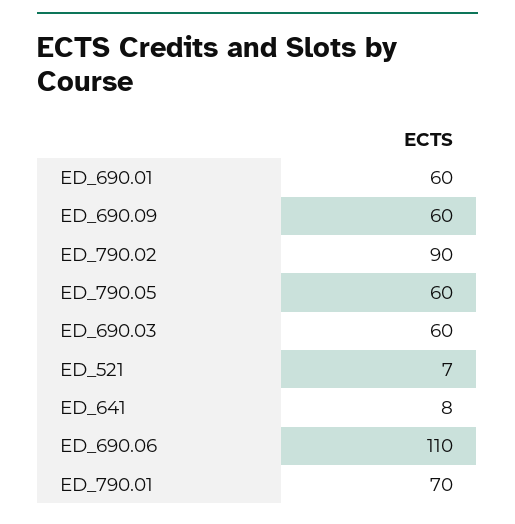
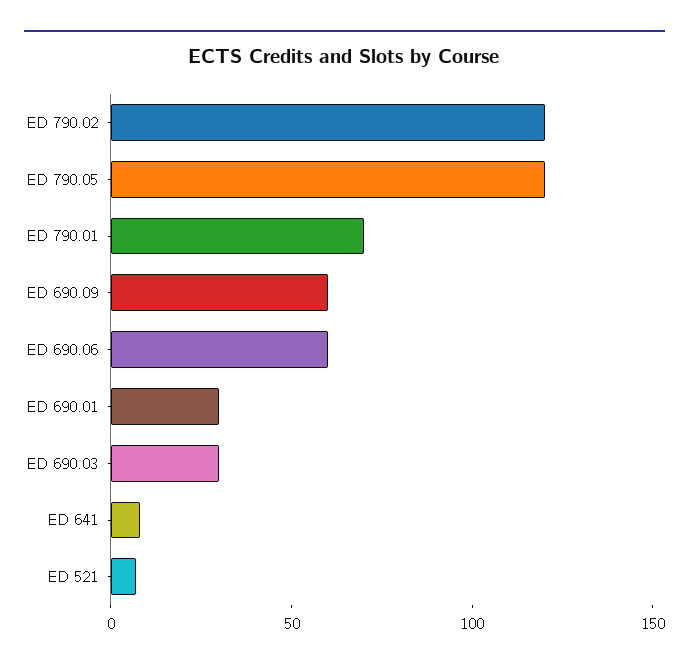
  {
-   "ED_690.01": 60,
+   "ED_690.01": 30,
    "ED_690.09": 60,
-   "ED_790.02": 90,
+   "ED_790.02": 120,
-   "ED_790.05": 60,
+   "ED_790.05": 120,
-   "ED_690.03": 60,
+   "ED_690.03": 30,
    "ED_521": 7,
    "ED_641": 8,
-   "ED_690.06": 110,
+   "ED_690.06": 60,
    "ED_790.01": 70
  }

